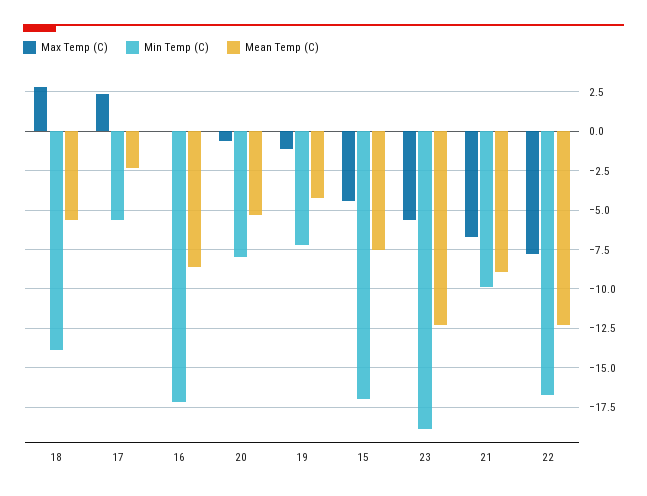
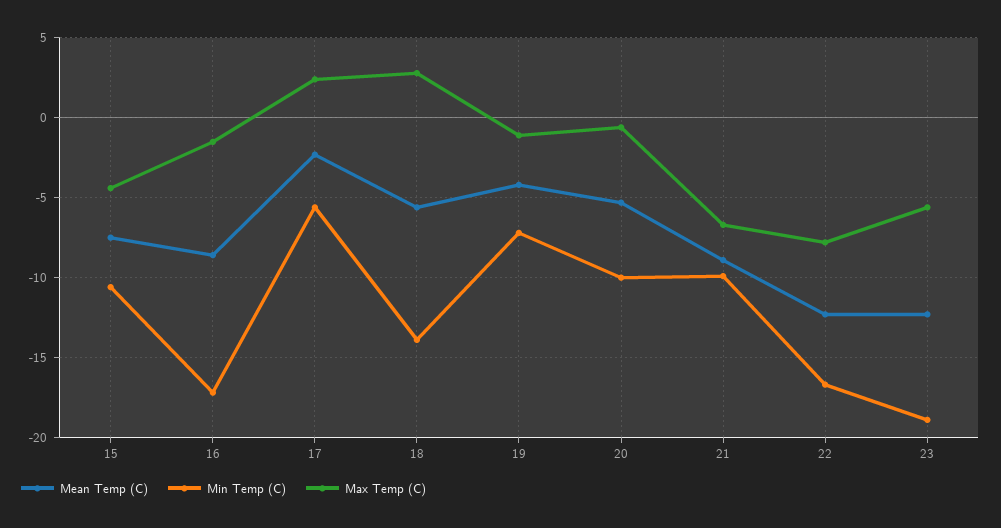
  {
    "Max Temp (C)": {
      "18": 3,
      "17": 2.5,
-     "16": 0,
+     "16": -1.5,
      "20": -0.5,
      "19": -1,
      "15": -4.5,
      "23": -5.5,
      "21": -6.5,
      "22": -8
    },
    "Min Temp (C)": {
      "18": -14,
      "17": -5.5,
      "16": -17,
-     "20": -8,
+     "20": -10,
      "19": -7,
-     "15": -17,
+     "15": -10.5,
      "23": -19,
      "21": -10,
      "22": -16.5
    },
    "Mean Temp (C)": {
      "18": -5.5,
      "17": -2.5,
      "16": -8.5,
      "20": -5.5,
      "19": -4,
      "15": -7.5,
      "23": -12.5,
      "21": -9,
      "22": -12.5
    }
  }

